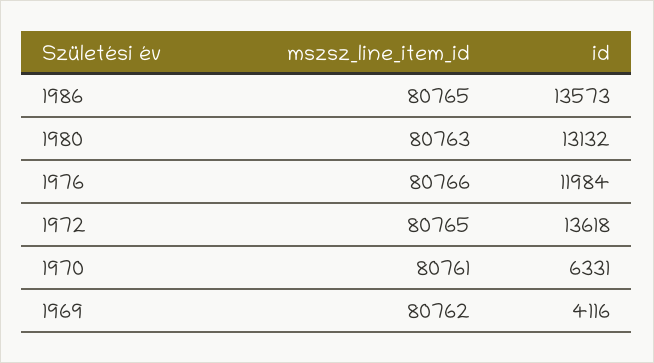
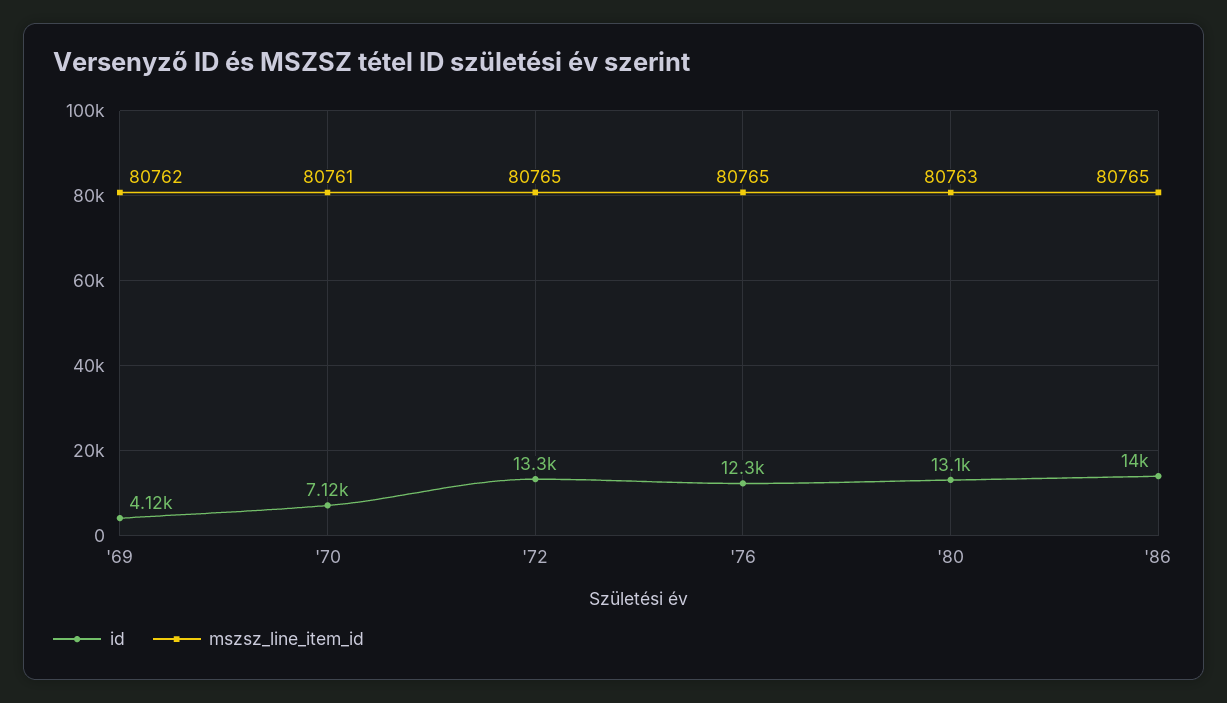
  {
    "mszsz_line_item_id": {
      "1986": 80765,
      "1980": 80763,
-     "1976": 80766,
+     "1976": 80765,
      "1972": 80765,
      "1970": 80761,
      "1969": 80762
    },
    "id": {
-     "1986": 13573,
+     "1986": 14000,
      "1980": 13132,
-     "1976": 11984,
+     "1976": 12300,
-     "1972": 13618,
+     "1972": 13300,
-     "1970": 6331,
+     "1970": 7120,
      "1969": 4116
    }
  }

